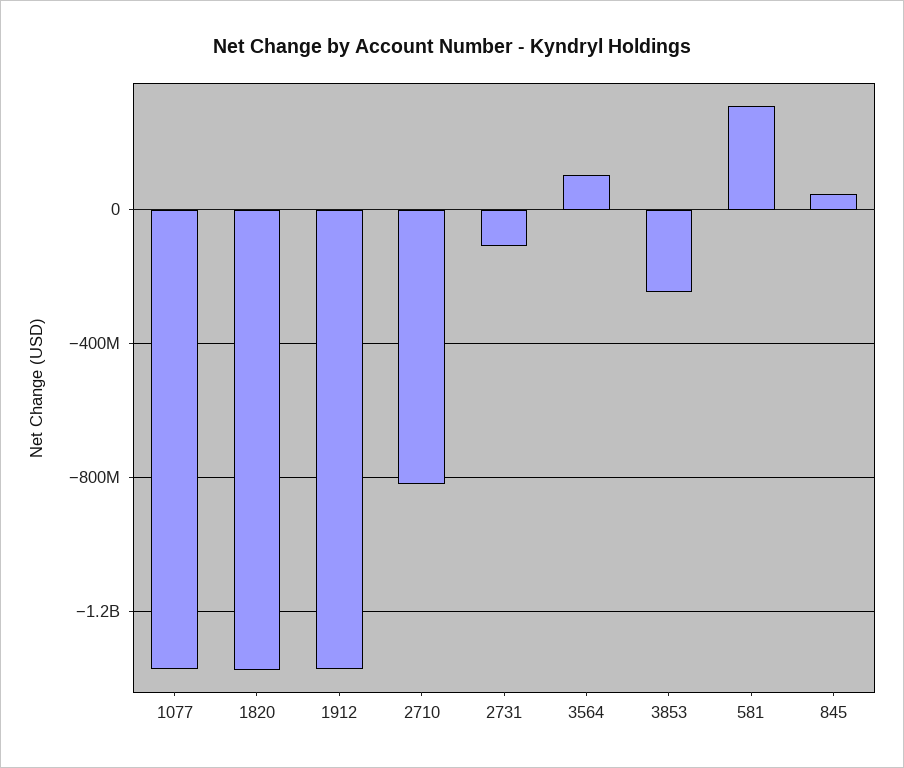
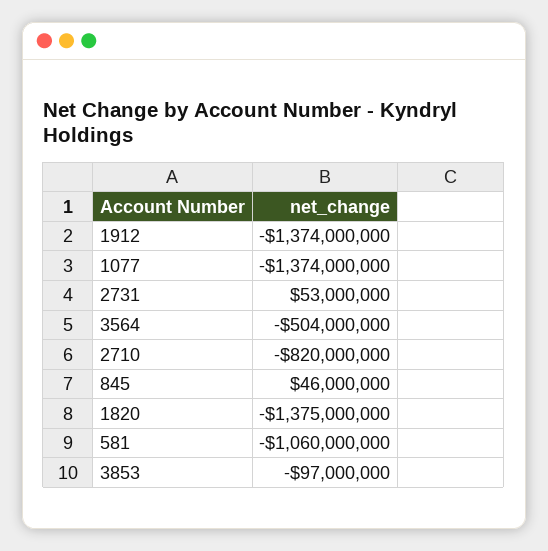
  {
    "1077": -1374000000,
    "1820": -1375000000,
    "1912": -1374000000,
    "2710": -820000000,
-   "2731": -100000000,
+   "2731": 53000000,
-   "3564": 100000000,
+   "3564": -504000000,
-   "3853": -250000000,
+   "3853": -97000000,
-   "581": 300000000,
+   "581": -1060000000,
    "845": 46000000
  }

